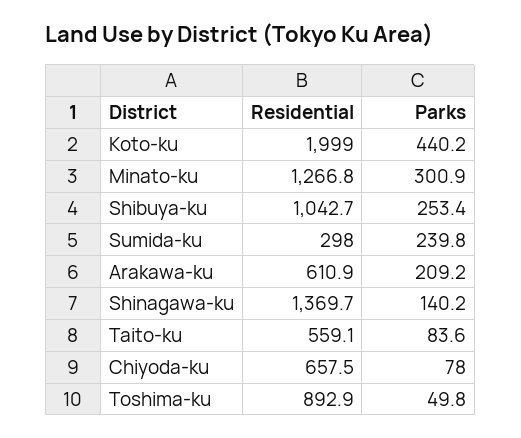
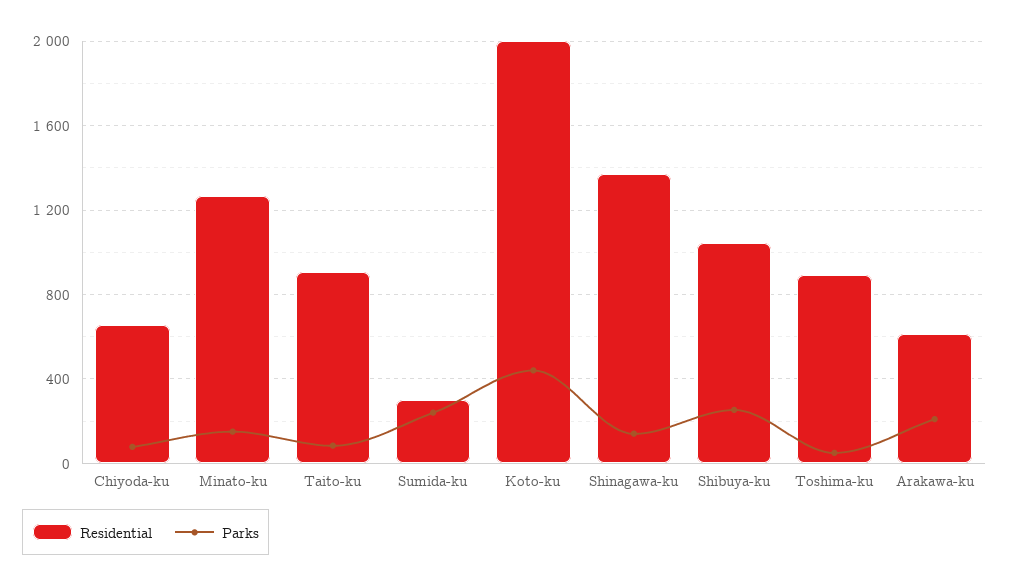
  {
    "Residential": {
      "Koto-ku": 1999,
      "Minato-ku": 1266.8,
      "Shibuya-ku": 1042.7,
      "Sumida-ku": 298,
      "Arakawa-ku": 610.9,
      "Shinagawa-ku": 1369.7,
-     "Taito-ku": 559.1,
+     "Taito-ku": 900,
      "Chiyoda-ku": 657.5,
      "Toshima-ku": 892.9
    },
    "Parks": {
      "Koto-ku": 440.2,
-     "Minato-ku": 300.9,
+     "Minato-ku": 150,
      "Shibuya-ku": 253.4,
      "Sumida-ku": 239.8,
      "Arakawa-ku": 209.2,
      "Shinagawa-ku": 140.2,
      "Taito-ku": 83.6,
      "Chiyoda-ku": 78,
      "Toshima-ku": 49.8
    }
  }

